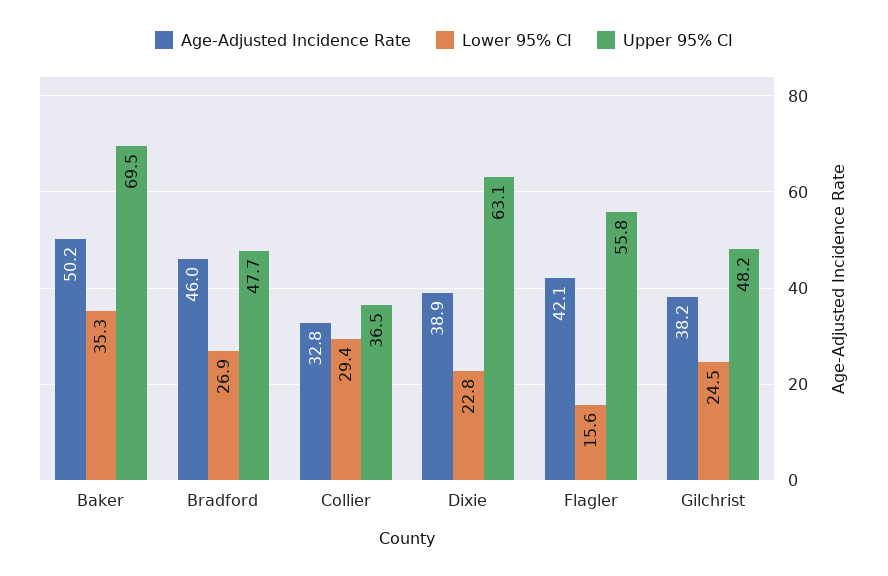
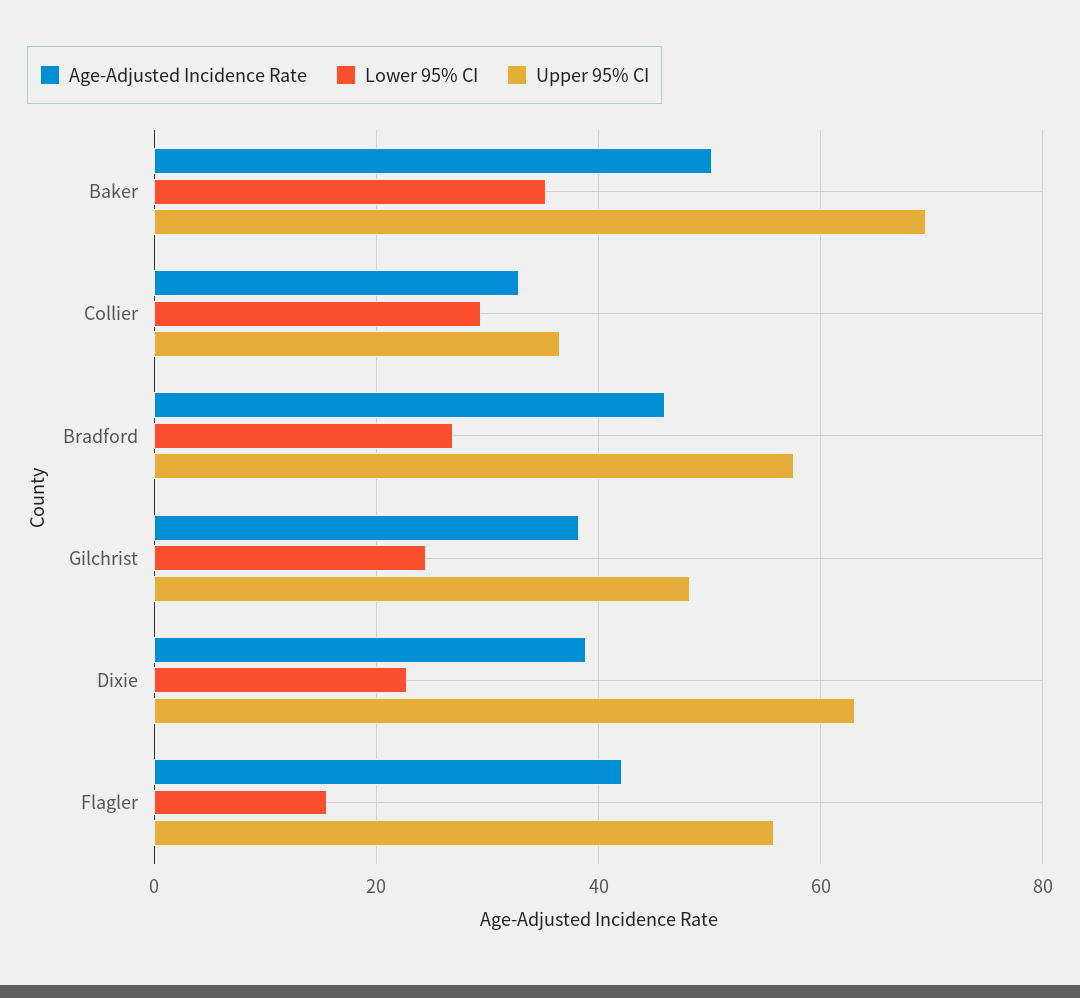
  {
    "Age-Adjusted Incidence Rate": {
      "Baker": 50.2,
      "Bradford": 46,
      "Collier": 32.8,
      "Dixie": 38.9,
      "Flagler": 42.1,
      "Gilchrist": 38.2
    },
    "Lower 95% CI": {
      "Baker": 35.3,
      "Bradford": 26.9,
      "Collier": 29.4,
      "Dixie": 22.8,
      "Flagler": 15.6,
      "Gilchrist": 24.5
    },
    "Upper 95% CI": {
      "Baker": 69.5,
-     "Bradford": 47.7,
+     "Bradford": 58,
      "Collier": 36.5,
      "Dixie": 63.1,
      "Flagler": 55.8,
      "Gilchrist": 48.2
    }
  }

